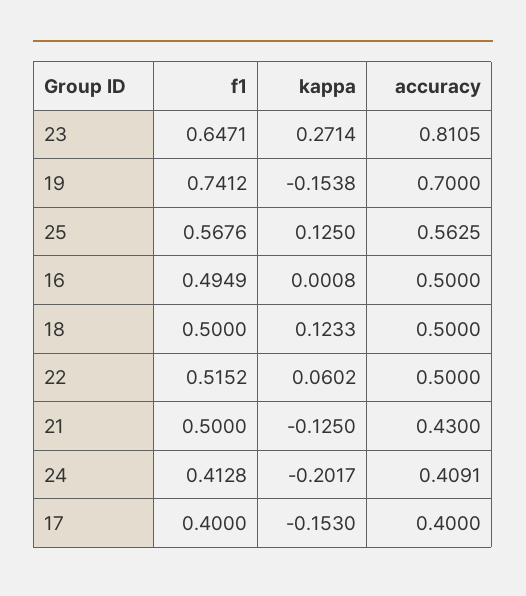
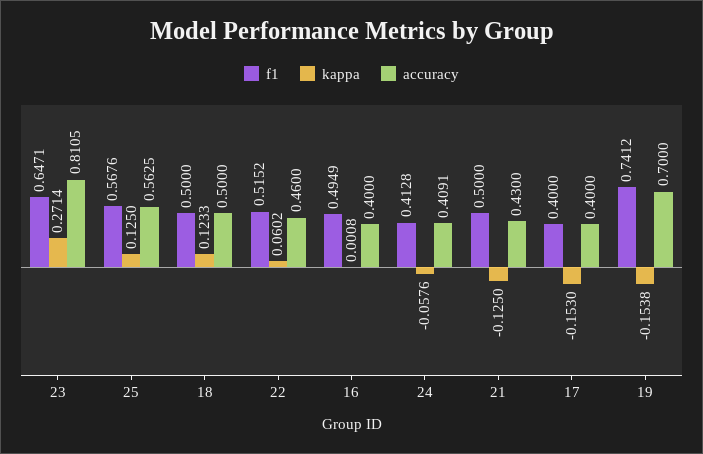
  {
    "f1": {
      "23": 0.6471,
      "19": 0.7412,
      "25": 0.5676,
      "16": 0.4949,
      "18": 0.5,
      "22": 0.5152,
      "21": 0.5,
      "24": 0.4128,
      "17": 0.4
    },
    "kappa": {
      "23": 0.2714,
      "19": -0.1538,
      "25": 0.125,
      "16": 0.0008,
      "18": 0.1233,
      "22": 0.0602,
      "21": -0.125,
-     "24": -0.2017,
+     "24": -0.0576,
      "17": -0.153
    },
    "accuracy": {
      "23": 0.8105,
      "19": 0.7,
      "25": 0.5625,
-     "16": 0.5,
+     "16": 0.4,
      "18": 0.5,
-     "22": 0.5,
+     "22": 0.46,
      "21": 0.43,
      "24": 0.4091,
      "17": 0.4
    }
  }

